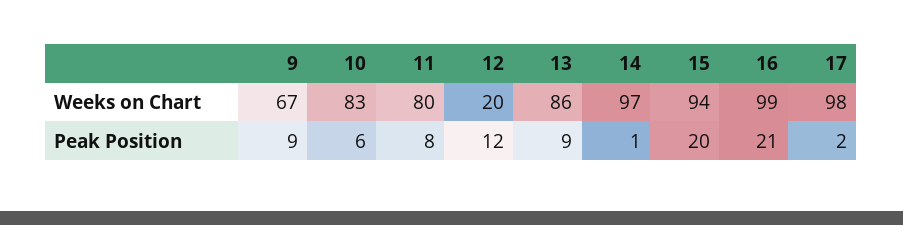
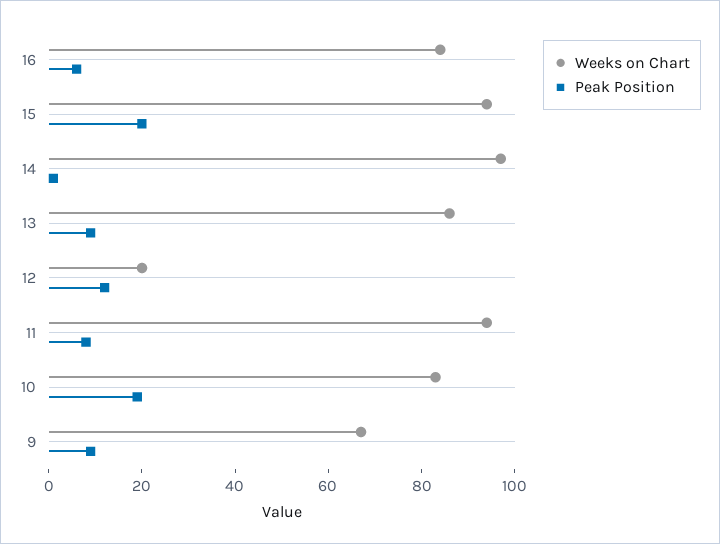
  {
    "Weeks on Chart": {
      "9": 67,
      "10": 83,
-     "11": 80,
+     "11": 95,
      "12": 20,
      "13": 86,
      "14": 97,
      "15": 94,
-     "16": 99,
+     "16": 85
-     "17": 98
    },
    "Peak Position": {
      "9": 9,
-     "10": 6,
+     "10": 20,
      "11": 8,
      "12": 12,
      "13": 9,
      "14": 1,
      "15": 20,
-     "16": 21,
+     "16": 5
-     "17": 2
    }
  }

